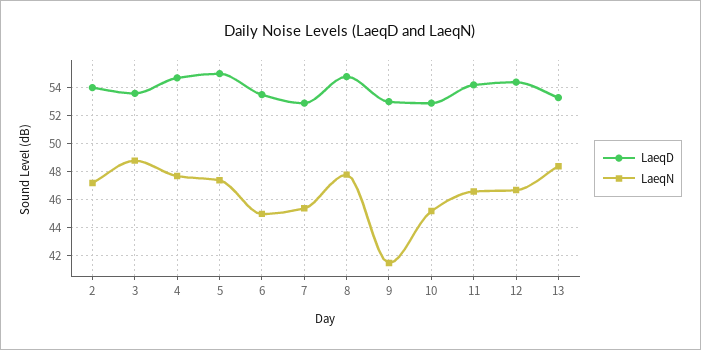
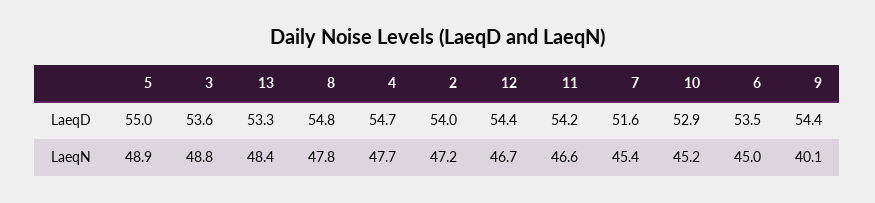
  {
    "LaeqD": {
      "2": 54,
      "3": 53.6,
      "4": 54.7,
      "5": 55,
      "6": 53.5,
-     "7": 53,
+     "7": 51.6,
      "8": 54.8,
-     "9": 53,
+     "9": 54.4,
      "10": 52.9,
      "11": 54.2,
      "12": 54.4,
      "13": 53.3
    },
    "LaeqN": {
      "2": 47.2,
      "3": 48.8,
      "4": 47.7,
-     "5": 47.5,
+     "5": 48.9,
      "6": 45,
      "7": 45.4,
      "8": 47.8,
-     "9": 41.5,
+     "9": 40.1,
      "10": 45.2,
      "11": 46.6,
      "12": 46.7,
      "13": 48.4
    }
  }

